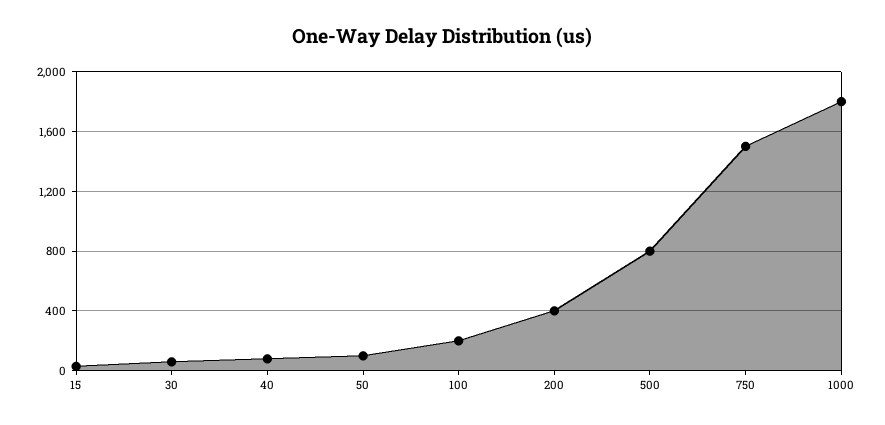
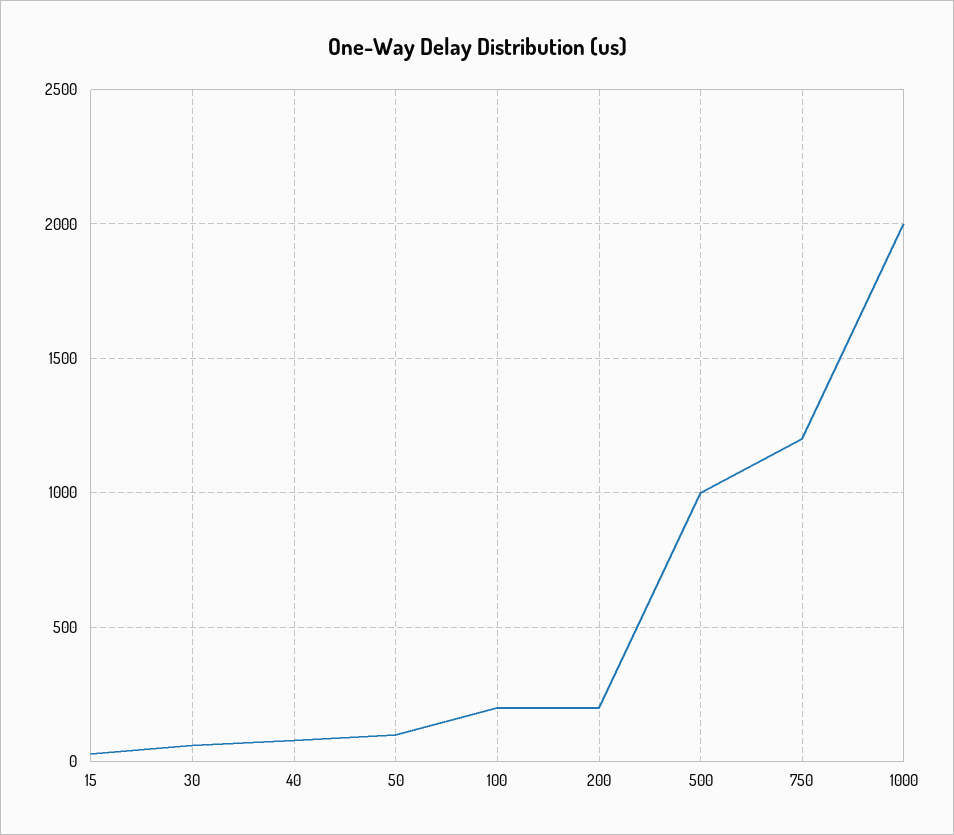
  {
    "15": 50,
    "30": 50,
    "40": 100,
    "50": 100,
    "100": 200,
-   "200": 400,
+   "200": 200,
-   "500": 800,
+   "500": 1000,
-   "750": 1500,
+   "750": 1200,
-   "1000": 1800
+   "1000": 2000
  }

